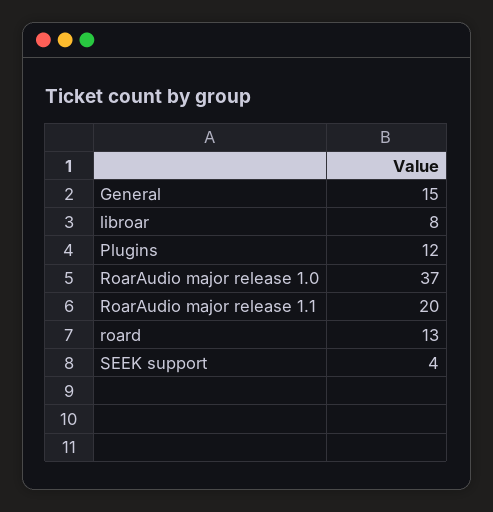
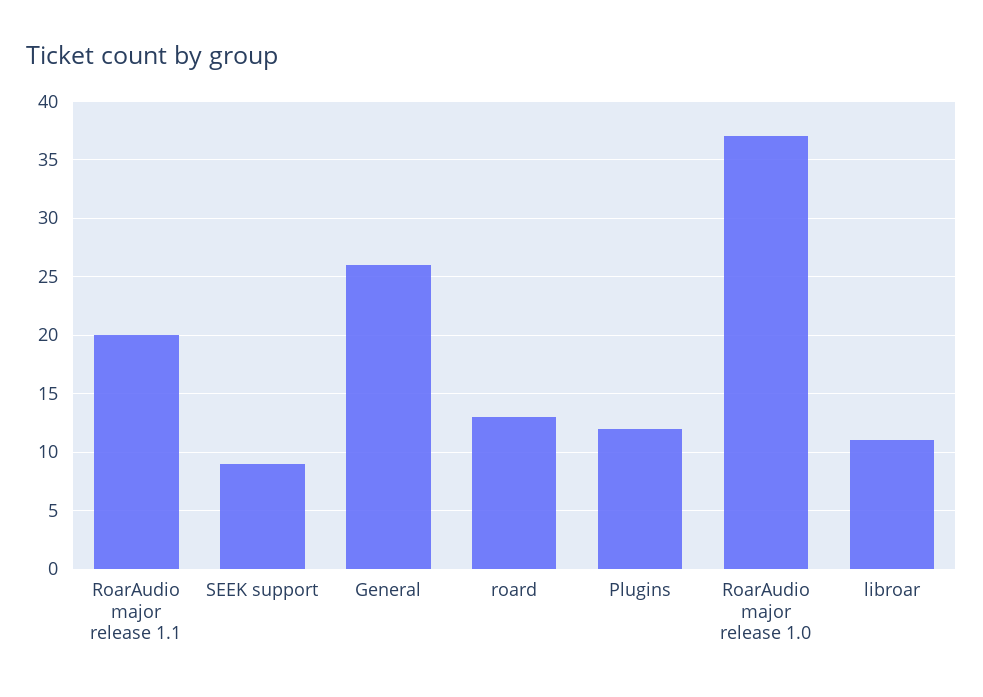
  {
-   "General": 15,
+   "General": 26,
-   "libroar": 8,
+   "libroar": 11,
    "Plugins": 12,
    "RoarAudio major release 1.0": 37,
    "RoarAudio major release 1.1": 20,
    "roard": 13,
-   "SEEK support": 4
+   "SEEK support": 9
  }

